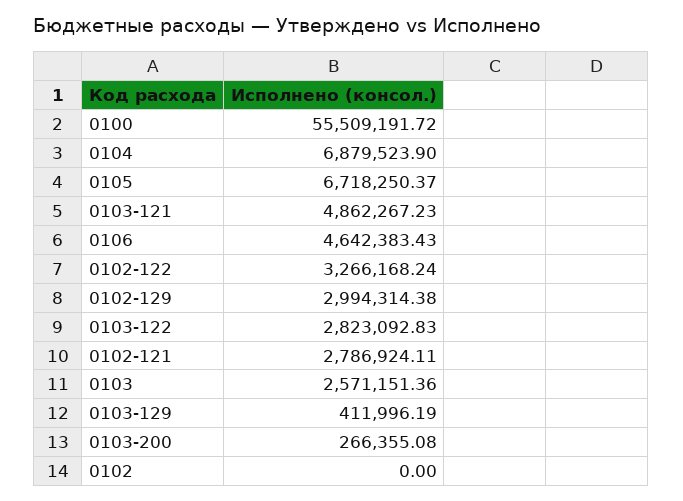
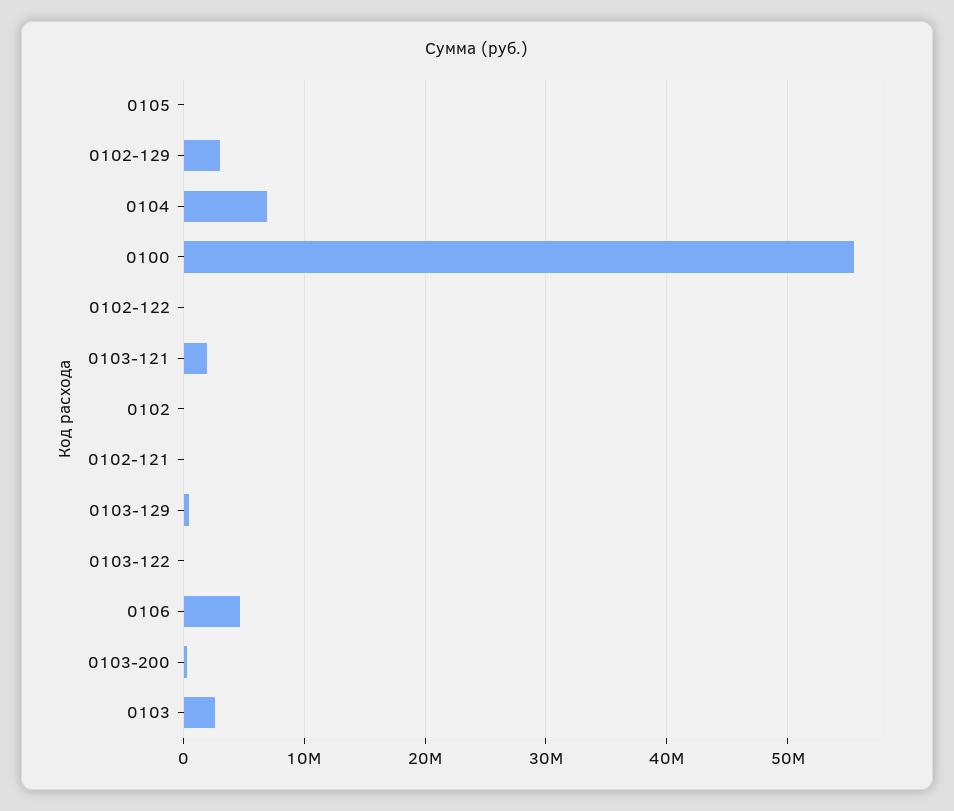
  {
    "0100": 55509191.72,
    "0104": 6879523.9,
-   "0105": 6718250.37,
+   "0105": 0,
-   "0103-121": 4862267.23,
+   "0103-121": 2000000,
    "0106": 4642383.43,
-   "0102-122": 3266168.24,
+   "0102-122": 0,
    "0102-129": 2994314.38,
-   "0103-122": 2823092.83,
+   "0103-122": 0,
-   "0102-121": 2786924.11,
+   "0102-121": 0,
    "0103": 2571151.36,
    "0103-129": 411996.19,
    "0103-200": 266355.08,
    "0102": 0
  }

